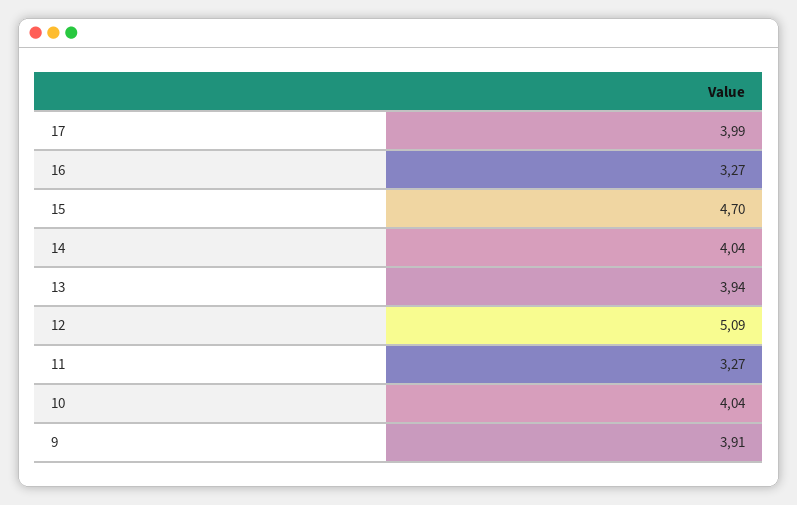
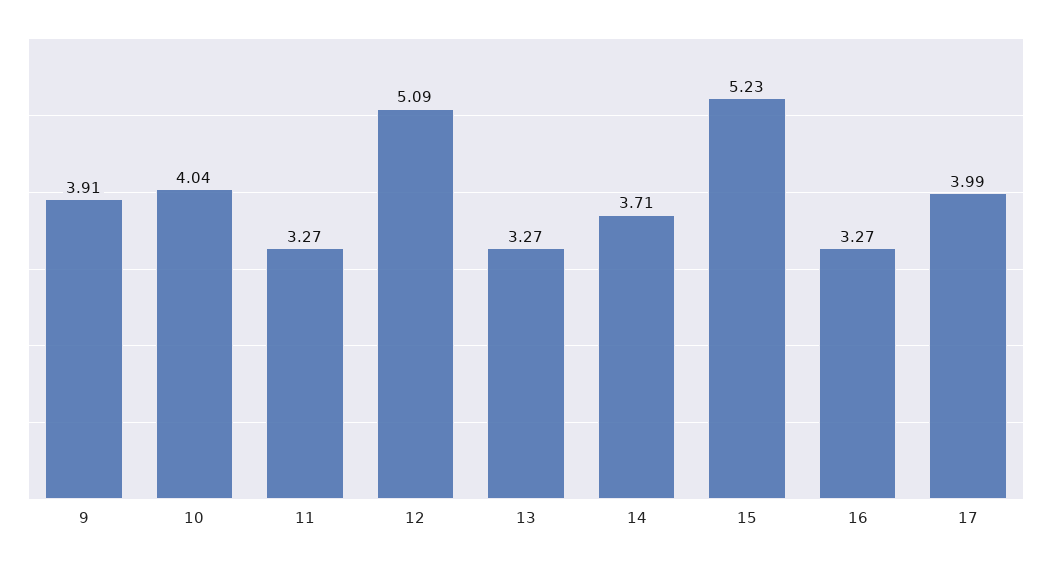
  {
    "17": 3.99,
    "16": 3.27,
-   "15": 4.7,
+   "15": 5.23,
-   "14": 4.04,
+   "14": 3.71,
-   "13": 3.94,
+   "13": 3.27,
    "12": 5.09,
    "11": 3.27,
    "10": 4.04,
    "9": 3.91
  }

